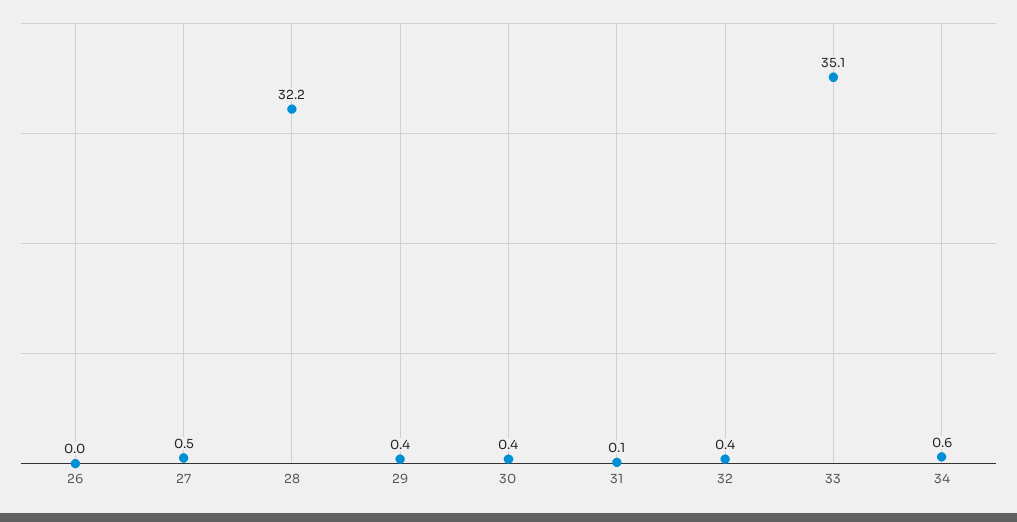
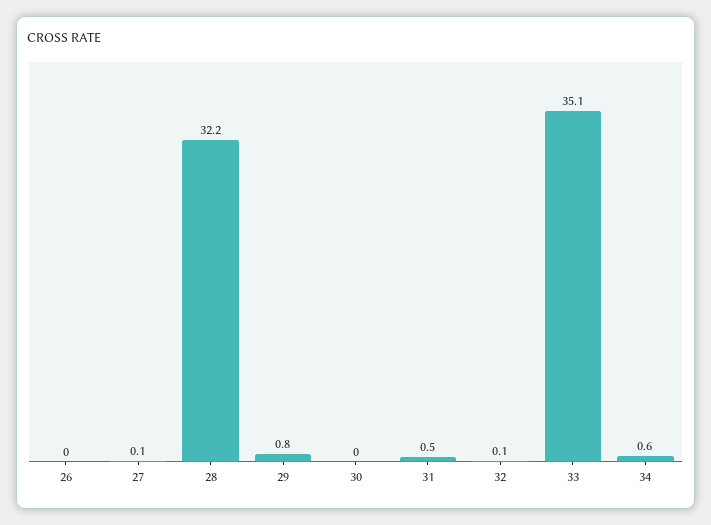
  {
    "26": 0,
-   "27": 0.5,
+   "27": 0.1,
    "28": 32.2,
-   "29": 0.4,
+   "29": 0.8,
-   "30": 0.4,
+   "30": 0,
-   "31": 0.1,
+   "31": 0.5,
-   "32": 0.4,
+   "32": 0.1,
    "33": 35.1,
    "34": 0.6
  }

